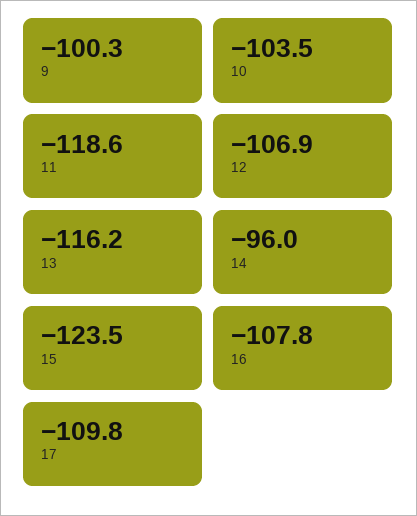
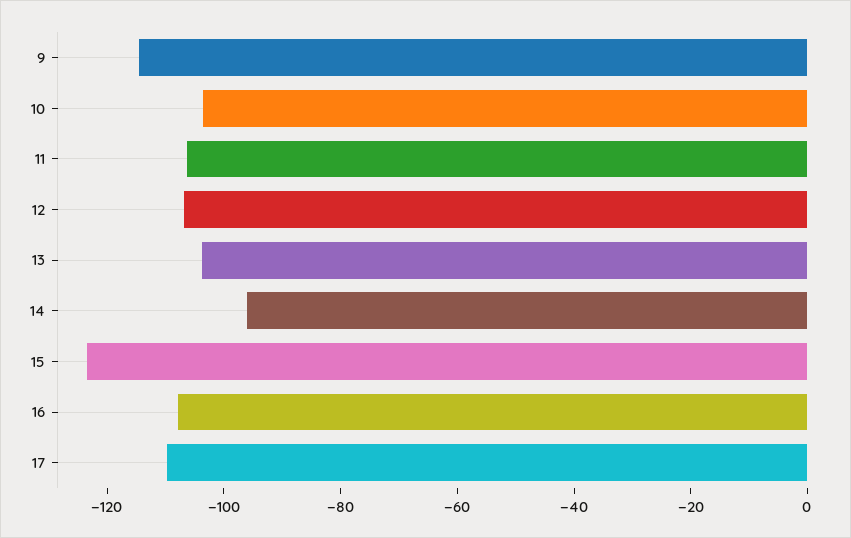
  {
-   "9": -100.3,
+   "9": -115,
    "10": -103.5,
-   "11": -118.6,
+   "11": -105,
    "12": -106.9,
-   "13": -116.2,
+   "13": -105,
    "14": -96,
    "15": -123.5,
    "16": -107.8,
    "17": -109.8
  }

